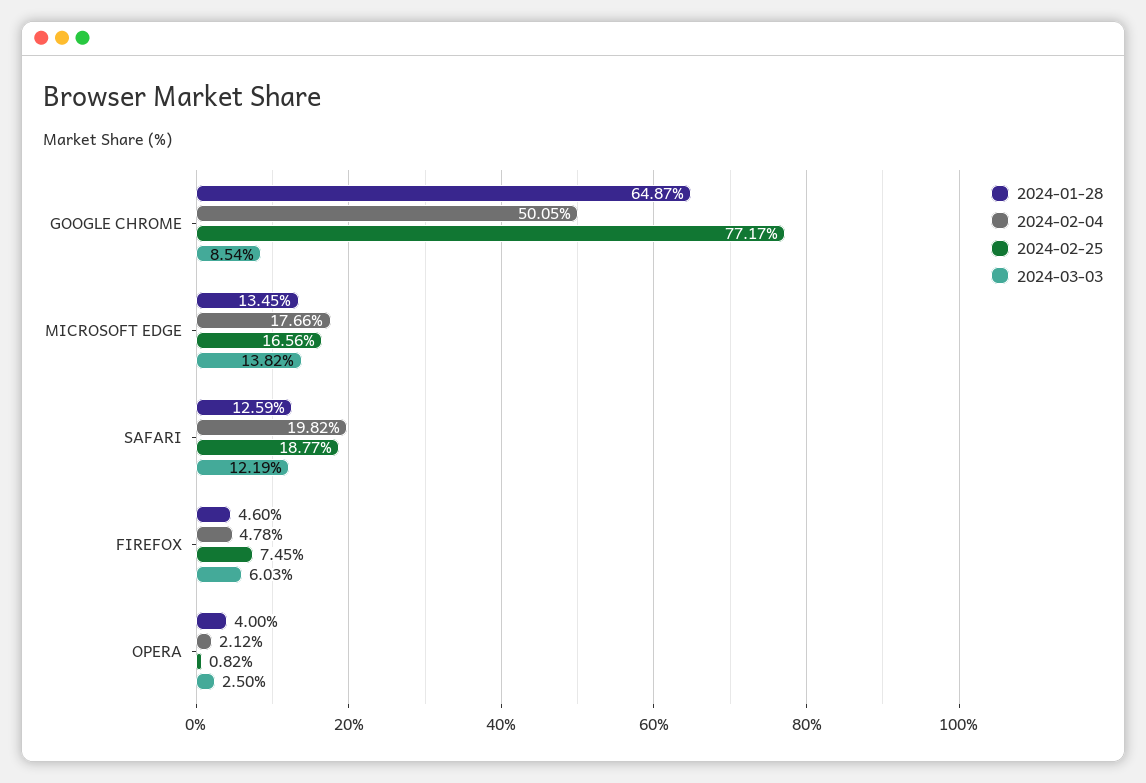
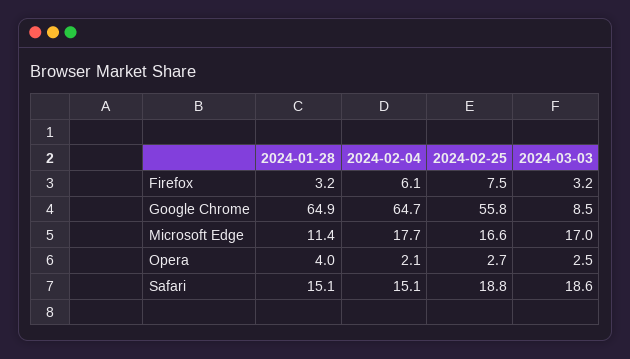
  {
    "2024-01-28": {
      "GOOGLE CHROME": 64.87,
-     "MICROSOFT EDGE": 13.45,
+     "MICROSOFT EDGE": 11.4,
-     "SAFARI": 12.59,
+     "SAFARI": 15.1,
-     "FIREFOX": 4.6,
+     "FIREFOX": 3.2,
      "OPERA": 4
    },
    "2024-02-04": {
-     "GOOGLE CHROME": 50.05,
+     "GOOGLE CHROME": 64.7,
      "MICROSOFT EDGE": 17.66,
-     "SAFARI": 19.82,
+     "SAFARI": 15.1,
-     "FIREFOX": 4.78,
+     "FIREFOX": 6.1,
      "OPERA": 2.12
    },
    "2024-02-25": {
-     "GOOGLE CHROME": 77.17,
+     "GOOGLE CHROME": 55.8,
      "MICROSOFT EDGE": 16.56,
      "SAFARI": 18.77,
      "FIREFOX": 7.45,
-     "OPERA": 0.82
+     "OPERA": 2.7
    },
    "2024-03-03": {
      "GOOGLE CHROME": 8.54,
-     "MICROSOFT EDGE": 13.82,
+     "MICROSOFT EDGE": 17,
-     "SAFARI": 12.19,
+     "SAFARI": 18.6,
-     "FIREFOX": 6.03,
+     "FIREFOX": 3.2,
      "OPERA": 2.5
    }
  }

